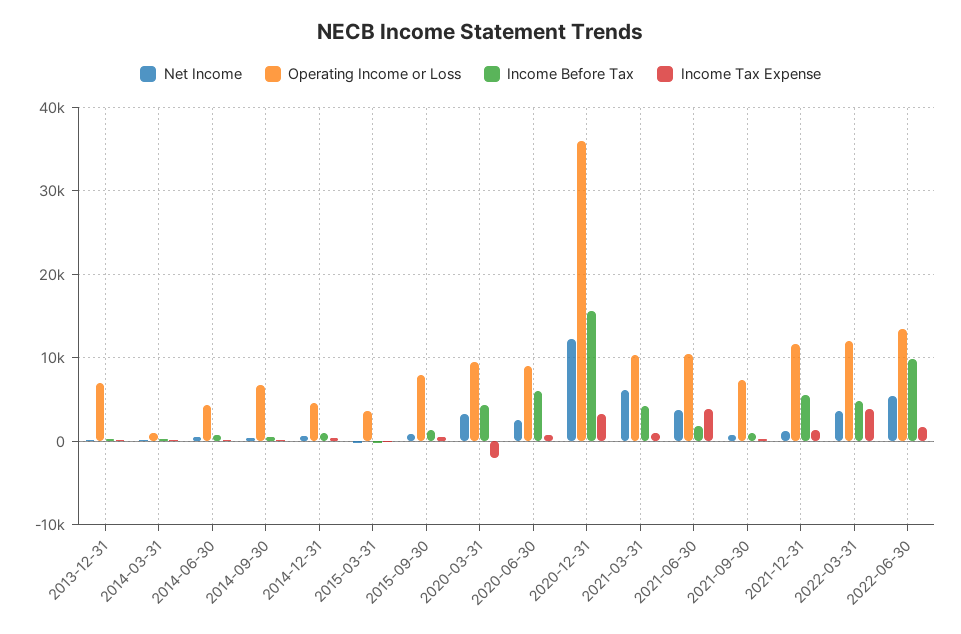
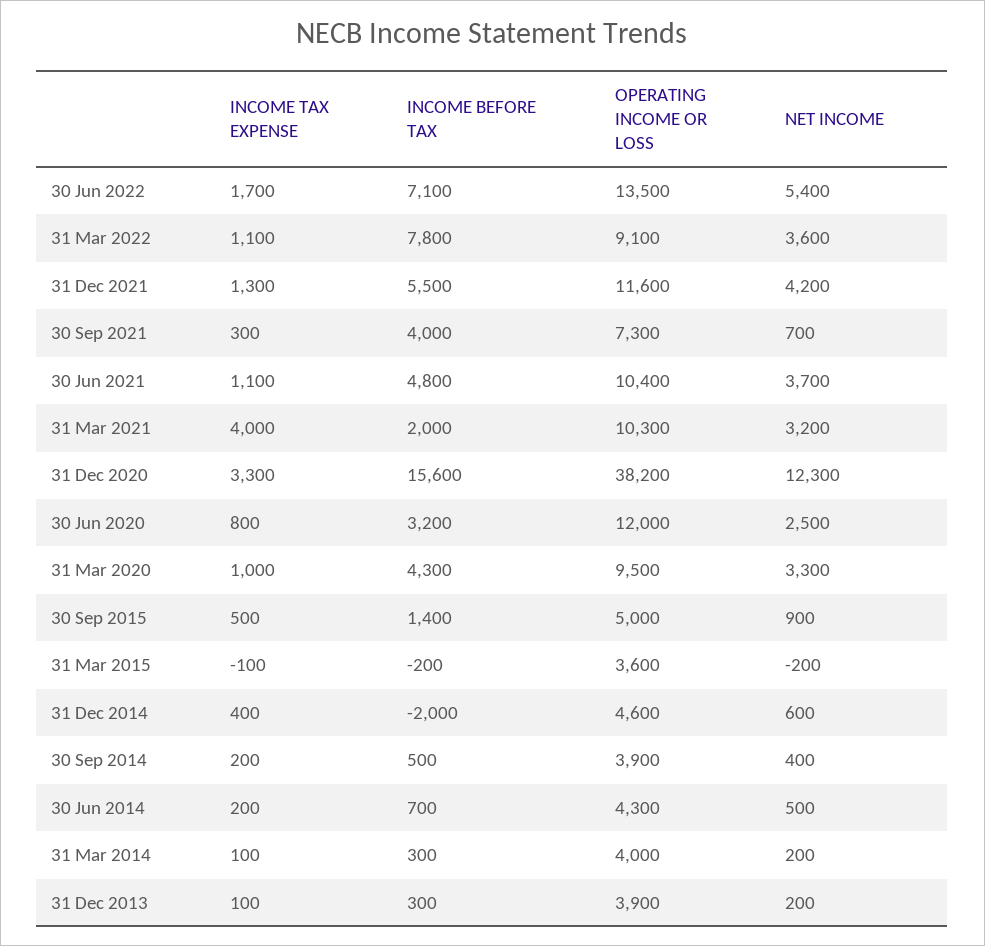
  {
    "Net Income": {
      "2013-12-31": 200,
      "2014-03-31": 200,
      "2014-06-30": 500,
      "2014-09-30": 400,
      "2014-12-31": 600,
      "2015-03-31": -200,
      "2015-09-30": 900,
      "2020-03-31": 3300,
      "2020-06-30": 2500,
      "2020-12-31": 12300,
-     "2021-03-31": 6000,
+     "2021-03-31": 3200,
      "2021-06-30": 3700,
      "2021-09-30": 700,
-     "2021-12-31": 1000,
+     "2021-12-31": 4200,
      "2022-03-31": 3600,
      "2022-06-30": 5400
    },
    "Operating Income or Loss": {
-     "2013-12-31": 7000,
+     "2013-12-31": 3900,
-     "2014-03-31": 1000,
+     "2014-03-31": 4000,
      "2014-06-30": 4300,
-     "2014-09-30": 7000,
+     "2014-09-30": 3900,
      "2014-12-31": 4600,
      "2015-03-31": 3600,
-     "2015-09-30": 8000,
+     "2015-09-30": 5000,
      "2020-03-31": 9500,
-     "2020-06-30": 9000,
+     "2020-06-30": 12000,
-     "2020-12-31": 36000,
+     "2020-12-31": 38200,
      "2021-03-31": 10300,
      "2021-06-30": 10400,
      "2021-09-30": 7300,
      "2021-12-31": 11600,
-     "2022-03-31": 12000,
+     "2022-03-31": 9100,
      "2022-06-30": 13500
    },
    "Income Before Tax": {
      "2013-12-31": 300,
      "2014-03-31": 300,
      "2014-06-30": 700,
      "2014-09-30": 500,
-     "2014-12-31": 1000,
+     "2014-12-31": -2000,
      "2015-03-31": -200,
      "2015-09-30": 1400,
      "2020-03-31": 4300,
-     "2020-06-30": 6000,
+     "2020-06-30": 3200,
      "2020-12-31": 15600,
-     "2021-03-31": 4000,
+     "2021-03-31": 2000,
-     "2021-06-30": 2000,
+     "2021-06-30": 4800,
-     "2021-09-30": 1000,
+     "2021-09-30": 4000,
      "2021-12-31": 5500,
-     "2022-03-31": 5000,
+     "2022-03-31": 7800,
-     "2022-06-30": 10000
+     "2022-06-30": 7100
    },
    "Income Tax Expense": {
      "2013-12-31": 100,
      "2014-03-31": 100,
      "2014-06-30": 200,
      "2014-09-30": 200,
      "2014-12-31": 400,
      "2015-03-31": -100,
      "2015-09-30": 500,
-     "2020-03-31": -2000,
+     "2020-03-31": 1000,
      "2020-06-30": 800,
      "2020-12-31": 3300,
-     "2021-03-31": 1000,
+     "2021-03-31": 4000,
-     "2021-06-30": 4000,
+     "2021-06-30": 1100,
      "2021-09-30": 300,
      "2021-12-31": 1300,
-     "2022-03-31": 4000,
+     "2022-03-31": 1100,
      "2022-06-30": 1700
    }
  }

